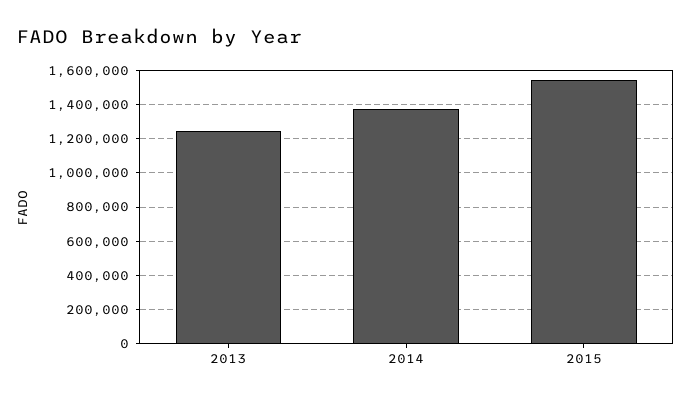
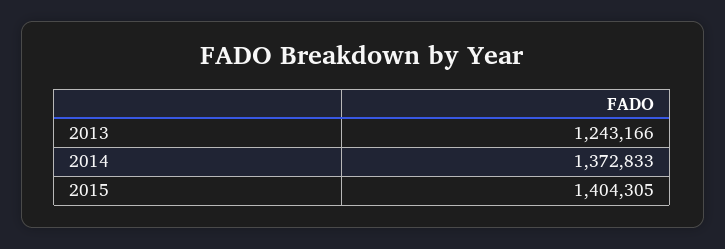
  {
    "2013": 1243166,
    "2014": 1372833,
-   "2015": 1550000
+   "2015": 1404305
  }

